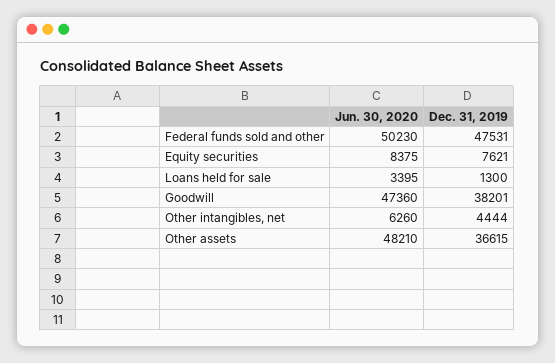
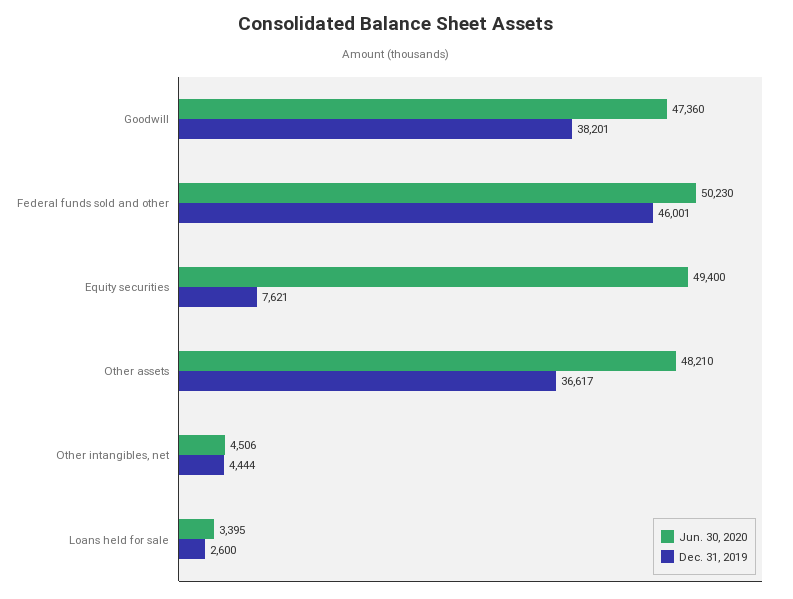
  {
    "Jun. 30, 2020": {
      "Federal funds sold and other": 50230,
-     "Equity securities": 8375,
+     "Equity securities": 49400,
      "Loans held for sale": 3395,
      "Goodwill": 47360,
-     "Other intangibles, net": 6260,
+     "Other intangibles, net": 4506,
      "Other assets": 48210
    },
    "Dec. 31, 2019": {
-     "Federal funds sold and other": 47531,
+     "Federal funds sold and other": 46001,
      "Equity securities": 7621,
-     "Loans held for sale": 1300,
+     "Loans held for sale": 2600,
      "Goodwill": 38201,
      "Other intangibles, net": 4444,
-     "Other assets": 36615
+     "Other assets": 36617
    }
  }

